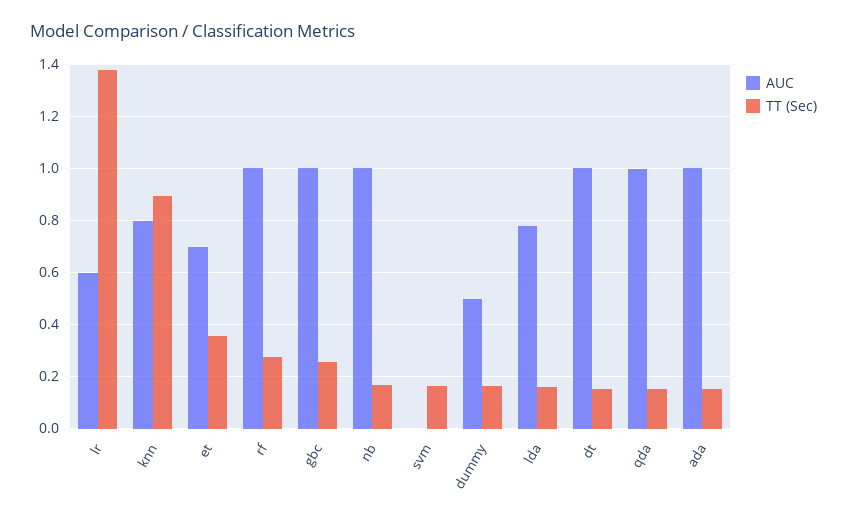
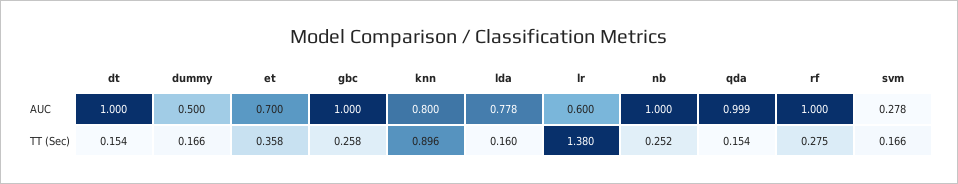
  {
    "AUC": {
      "lr": 0.6,
      "knn": 0.8,
      "et": 0.7,
      "rf": 1,
      "gbc": 1,
      "nb": 1,
-     "svm": 0,
+     "svm": 0.278,
      "dummy": 0.5,
      "lda": 0.778,
      "dt": 1,
-     "qda": 0.999,
+     "qda": 0.999
-     "ada": 1
    },
    "TT (Sec)": {
      "lr": 1.38,
      "knn": 0.896,
      "et": 0.358,
      "rf": 0.275,
      "gbc": 0.258,
-     "nb": 0.175,
+     "nb": 0.252,
      "svm": 0.166,
      "dummy": 0.166,
      "lda": 0.16,
      "dt": 0.154,
-     "qda": 0.154,
+     "qda": 0.154
-     "ada": 0.15
    }
  }

